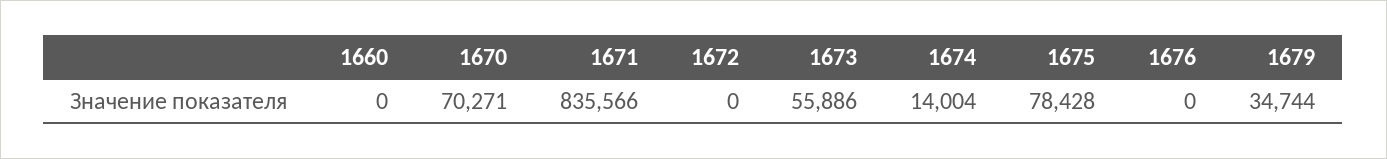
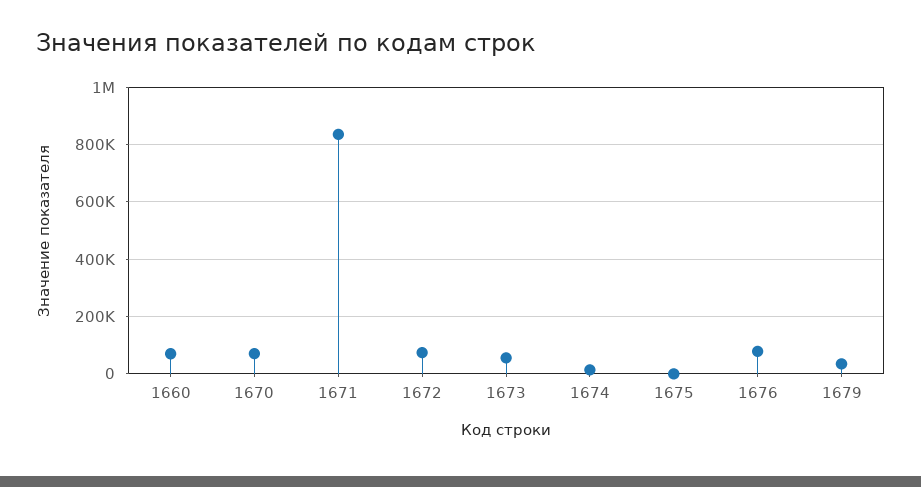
  {
-   "1660": 0,
+   "1660": 75000,
    "1670": 70271,
    "1671": 835566,
-   "1672": 0,
+   "1672": 75000,
    "1673": 55886,
    "1674": 14004,
-   "1675": 78428,
+   "1675": 0,
-   "1676": 0,
+   "1676": 75000,
    "1679": 34744
  }

